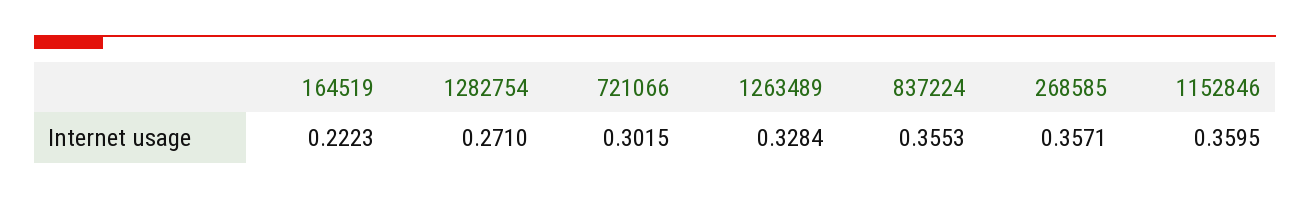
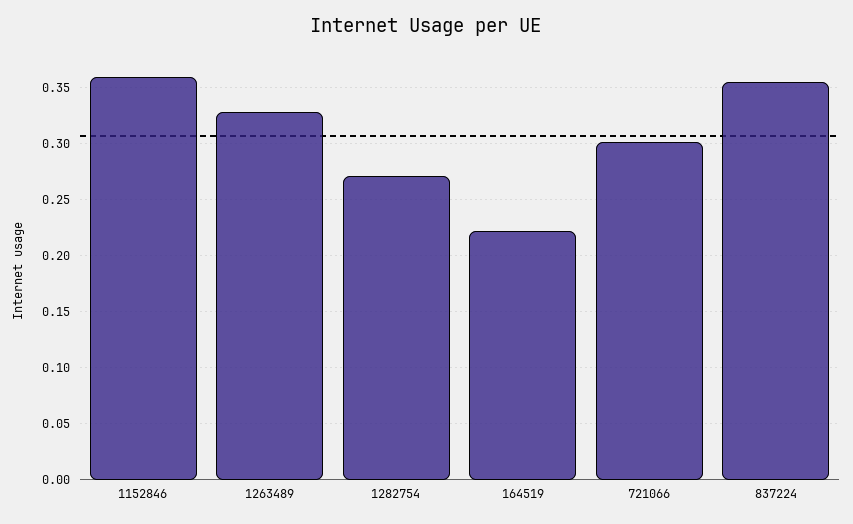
  {
    "164519": 0.2223,
    "1282754": 0.271,
    "721066": 0.3015,
    "1263489": 0.3284,
    "837224": 0.3553,
-   "268585": 0.3571,
    "1152846": 0.3595
  }

